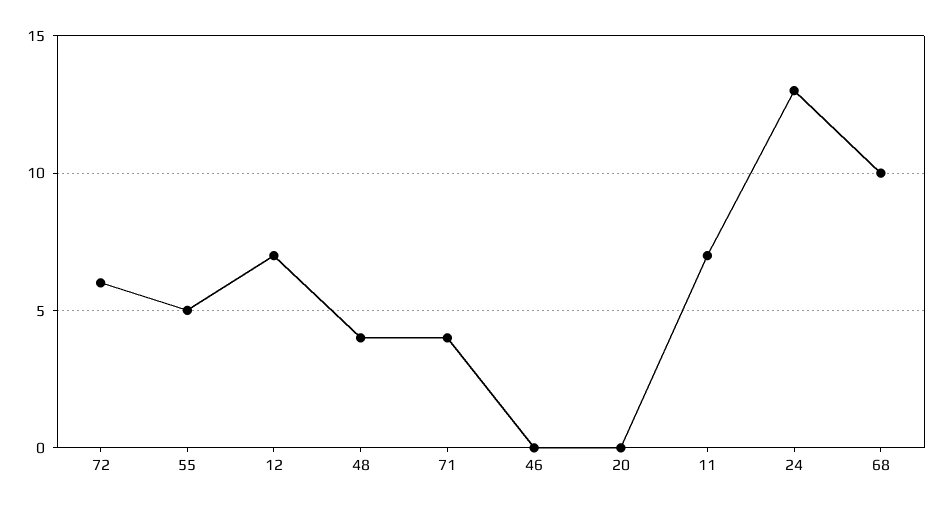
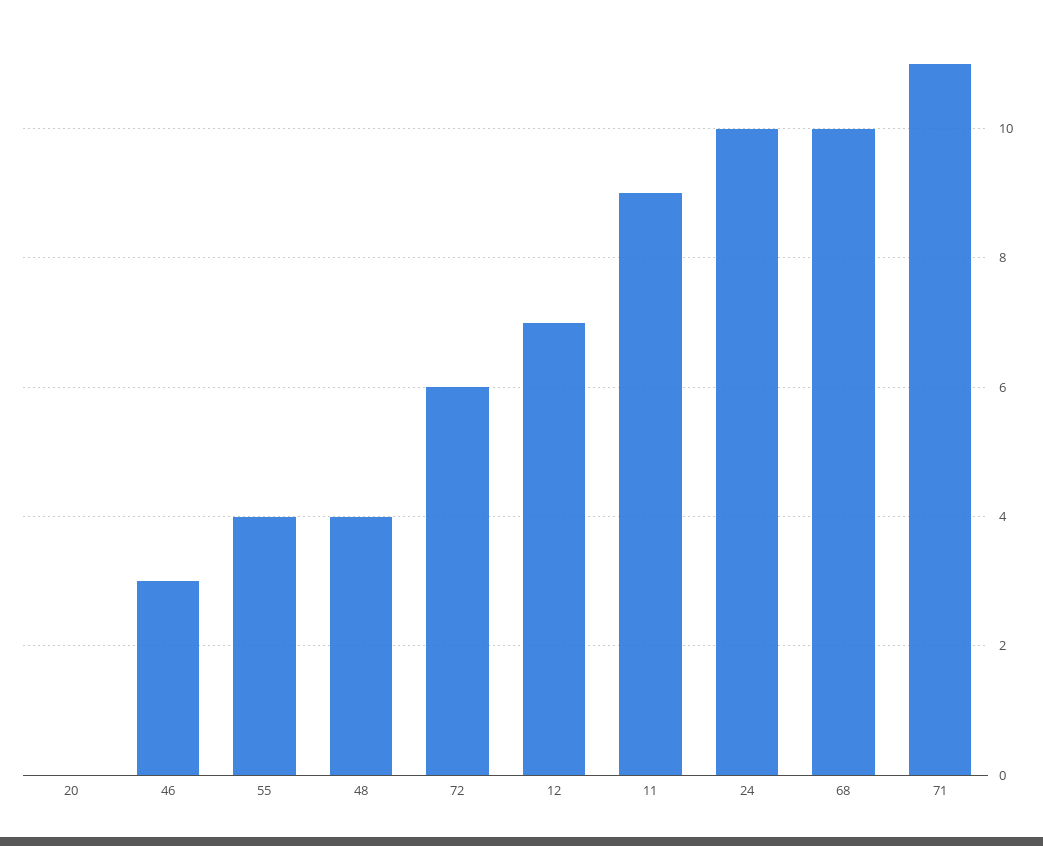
  {
    "72": 6,
-   "55": 5,
+   "55": 4,
    "12": 7,
    "48": 4,
-   "71": 4,
+   "71": 11,
-   "46": 0,
+   "46": 3,
    "20": 0,
-   "11": 7,
+   "11": 9,
-   "24": 13,
+   "24": 10,
    "68": 10
  }

